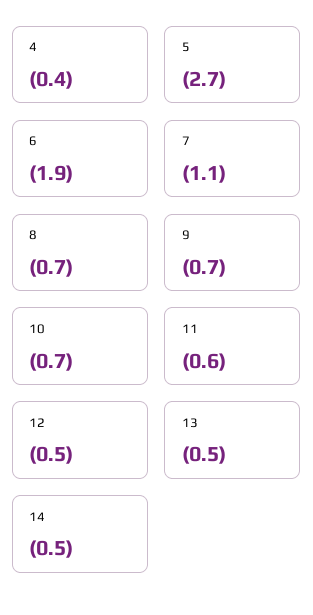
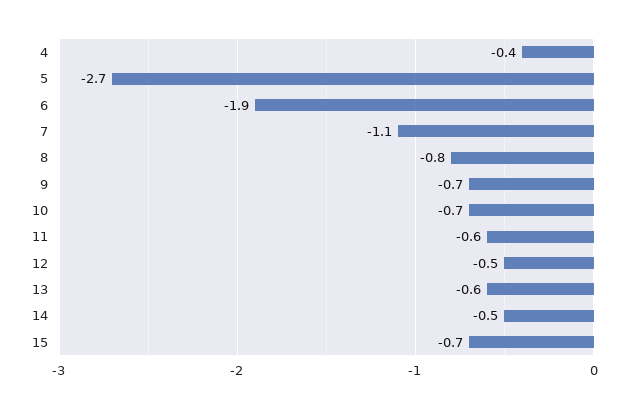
  {
    "4": -0.4,
    "5": -2.7,
    "6": -1.9,
    "7": -1.1,
-   "8": -0.7,
+   "8": -0.8,
    "9": -0.7,
    "10": -0.7,
    "11": -0.6,
    "12": -0.5,
-   "13": -0.5,
+   "13": -0.6,
-   "14": -0.5
+   "14": -0.5,
+   "15": -0.7
  }

